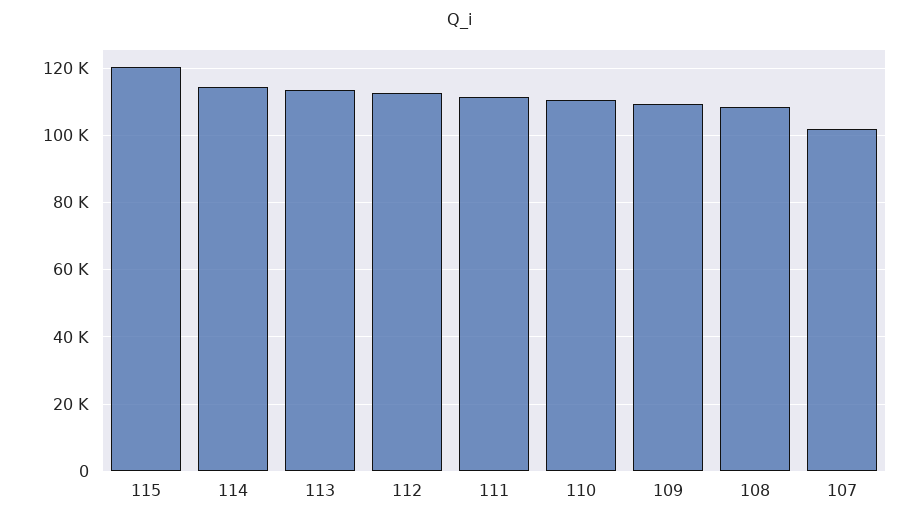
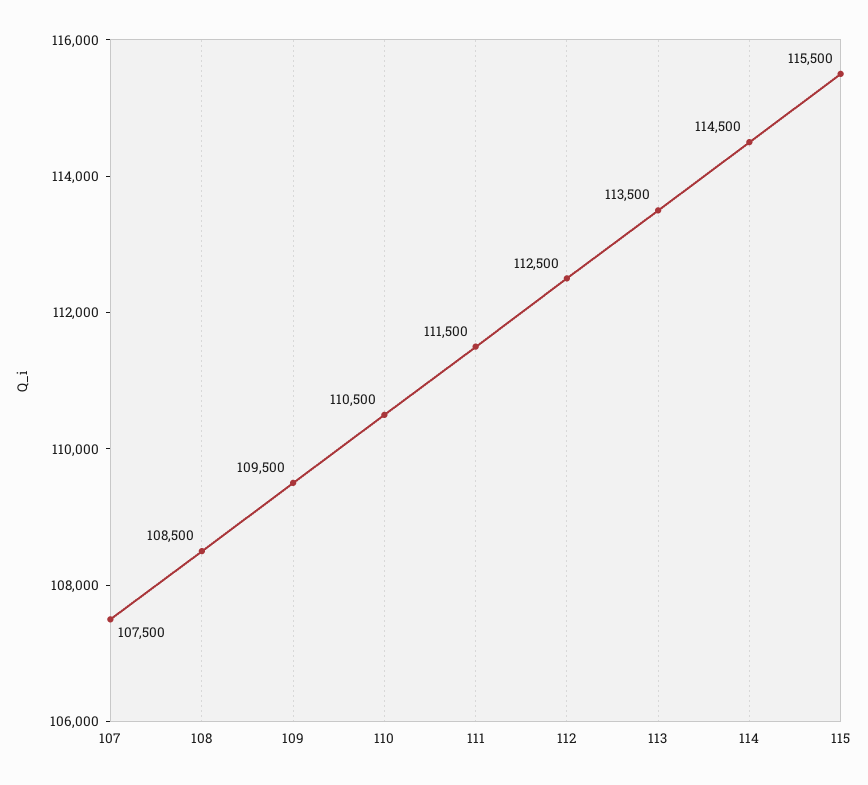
  {
-   "115": 120000,
+   "115": 115500,
    "114": 114500,
    "113": 113500,
    "112": 112500,
    "111": 111500,
    "110": 110500,
    "109": 109500,
    "108": 108500,
-   "107": 102000
+   "107": 107500
  }

